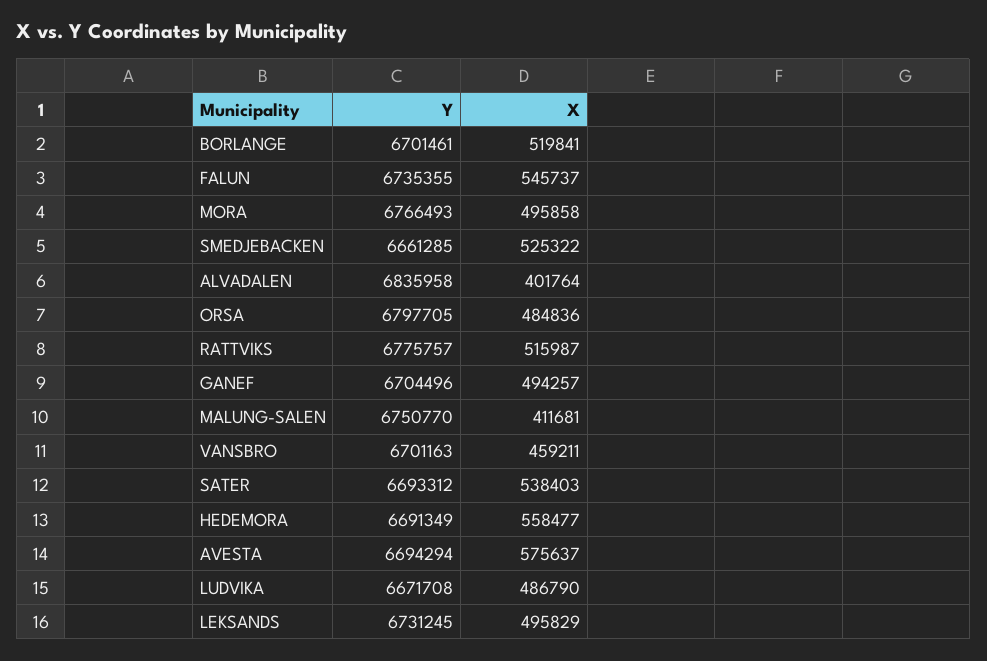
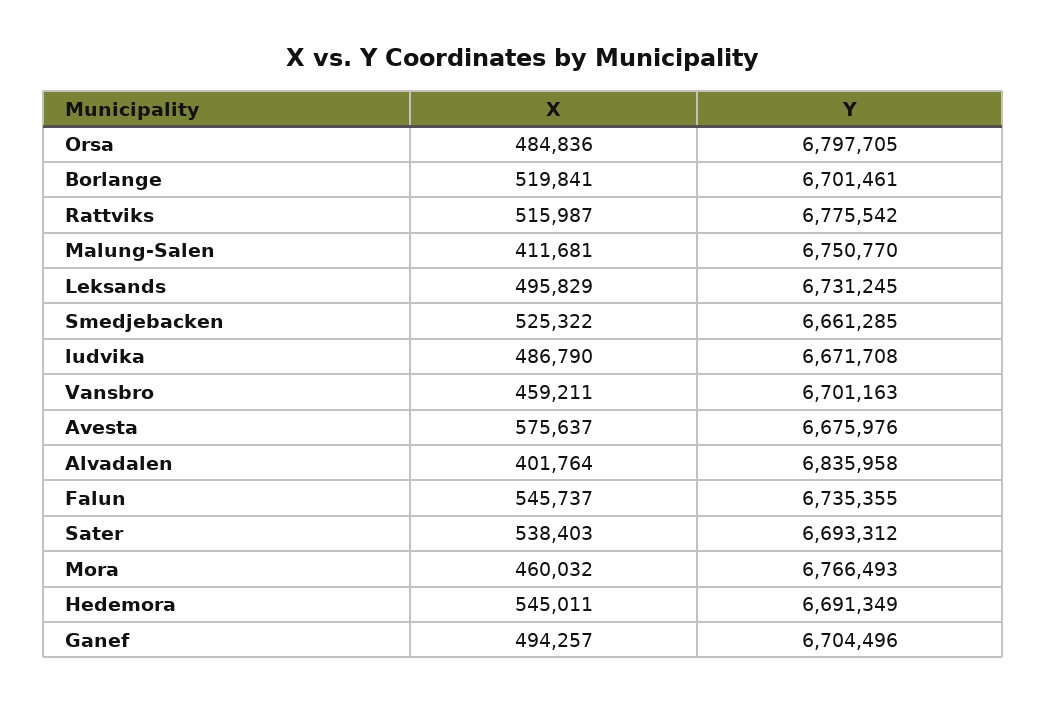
  {
    "Y": {
      "BORLANGE": 6701461,
      "FALUN": 6735355,
      "MORA": 6766493,
      "SMEDJEBACKEN": 6661285,
      "ALVADALEN": 6835958,
      "ORSA": 6797705,
-     "RATTVIKS": 6775757,
+     "RATTVIKS": 6775542,
      "GANEF": 6704496,
      "MALUNG-SALEN": 6750770,
      "VANSBRO": 6701163,
      "SATER": 6693312,
      "HEDEMORA": 6691349,
-     "AVESTA": 6694294,
+     "AVESTA": 6675976,
      "LUDVIKA": 6671708,
      "LEKSANDS": 6731245
    },
    "X": {
      "BORLANGE": 519841,
      "FALUN": 545737,
-     "MORA": 495858,
+     "MORA": 460032,
      "SMEDJEBACKEN": 525322,
      "ALVADALEN": 401764,
      "ORSA": 484836,
      "RATTVIKS": 515987,
      "GANEF": 494257,
      "MALUNG-SALEN": 411681,
      "VANSBRO": 459211,
      "SATER": 538403,
-     "HEDEMORA": 558477,
+     "HEDEMORA": 545011,
      "AVESTA": 575637,
      "LUDVIKA": 486790,
      "LEKSANDS": 495829
    }
  }

